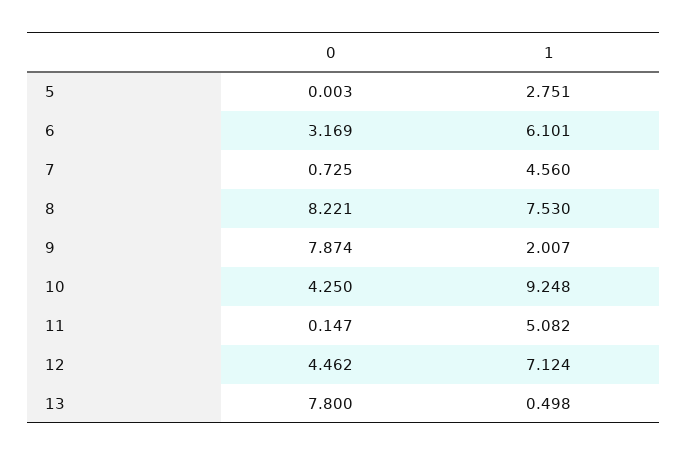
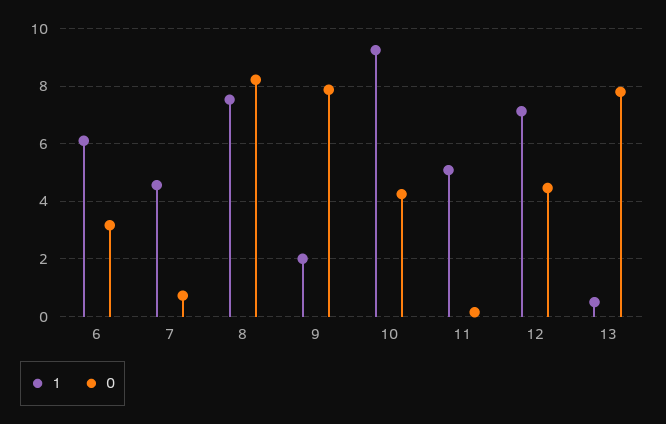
  {
    "0": {
-     "5": 0.003,
      "6": 3.169,
      "7": 0.725,
      "8": 8.221,
      "9": 7.874,
      "10": 4.25,
      "11": 0.147,
      "12": 4.462,
      "13": 7.8
    },
    "1": {
-     "5": 2.751,
      "6": 6.101,
      "7": 4.56,
      "8": 7.53,
      "9": 2.007,
      "10": 9.248,
      "11": 5.082,
      "12": 7.124,
      "13": 0.498
    }
  }

